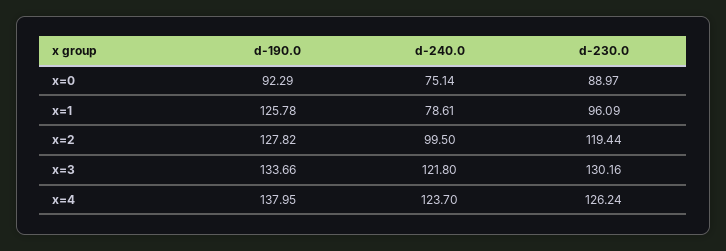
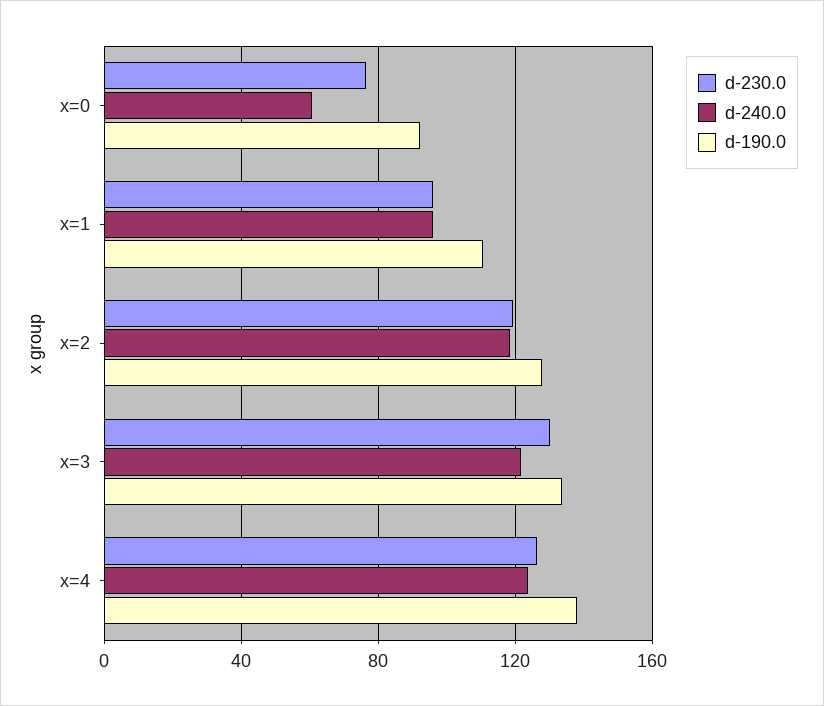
  {
    "d-190.0": {
      "x=0": 92.29,
-     "x=1": 125.78,
+     "x=1": 110,
      "x=2": 127.82,
      "x=3": 133.66,
      "x=4": 137.95
    },
    "d-240.0": {
-     "x=0": 75.14,
+     "x=0": 60,
-     "x=1": 78.61,
+     "x=1": 95,
-     "x=2": 99.5,
+     "x=2": 120,
      "x=3": 121.8,
      "x=4": 123.7
    },
    "d-230.0": {
-     "x=0": 88.97,
+     "x=0": 75,
      "x=1": 96.09,
      "x=2": 119.44,
      "x=3": 130.16,
      "x=4": 126.24
    }
  }

